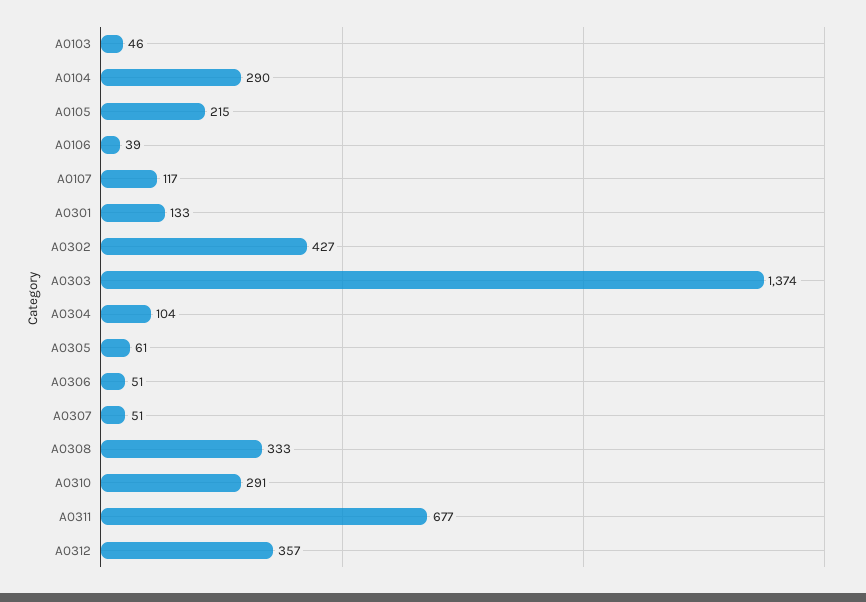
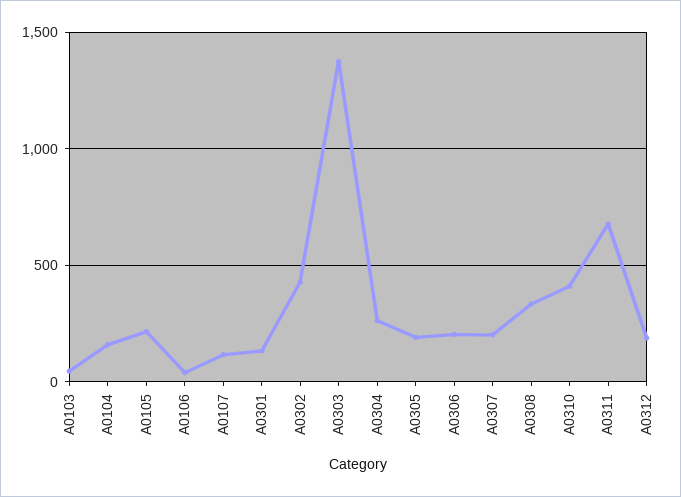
  {
    "A0103": 46,
-   "A0104": 290,
+   "A0104": 150,
    "A0105": 215,
    "A0106": 39,
    "A0107": 117,
    "A0301": 133,
    "A0302": 427,
    "A0303": 1374,
-   "A0304": 104,
+   "A0304": 250,
-   "A0305": 61,
+   "A0305": 200,
-   "A0306": 51,
+   "A0306": 200,
-   "A0307": 51,
+   "A0307": 200,
    "A0308": 333,
-   "A0310": 291,
+   "A0310": 400,
    "A0311": 677,
-   "A0312": 357
+   "A0312": 200
  }

